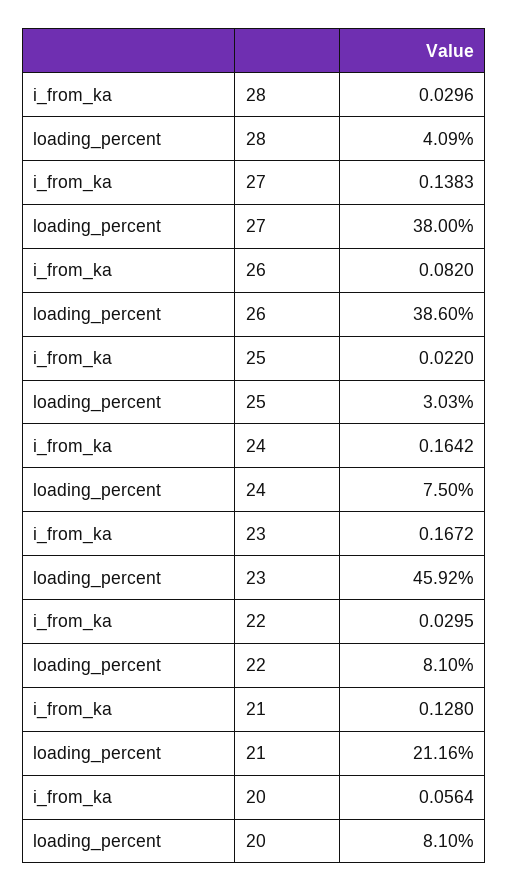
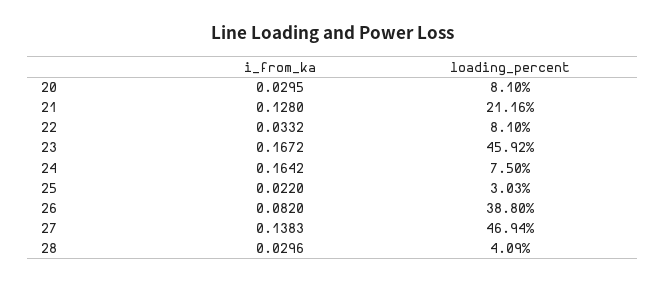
  {
    "i_from_ka": {
      "28": 0.0296,
      "27": 0.1383,
      "26": 0.082,
      "25": 0.022,
      "24": 0.1642,
      "23": 0.1672,
-     "22": 0.0295,
+     "22": 0.0332,
      "21": 0.128,
-     "20": 0.0564
+     "20": 0.0295
    },
    "loading_percent": {
      "28": 4.09,
-     "27": 38,
+     "27": 46.94,
-     "26": 38.6,
+     "26": 38.8,
      "25": 3.03,
      "24": 7.5,
      "23": 45.92,
      "22": 8.1,
      "21": 21.16,
      "20": 8.1
    }
  }

